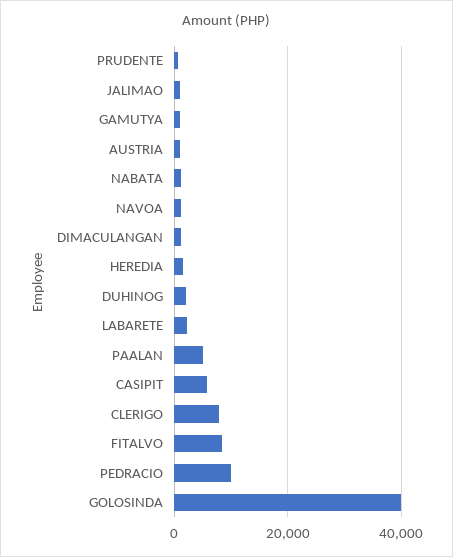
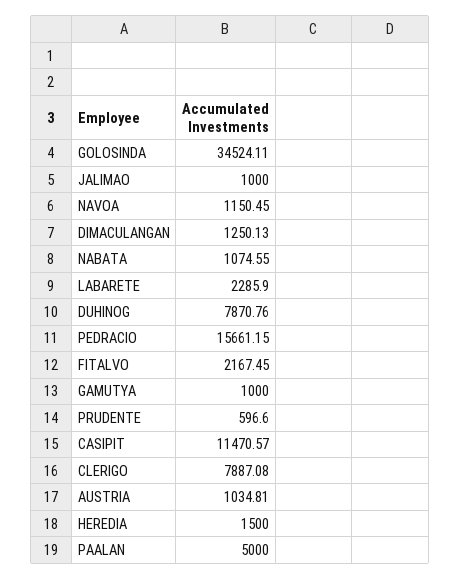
  {
    "PRUDENTE": 596.6,
    "JALIMAO": 1000,
    "GAMUTYA": 1000,
    "AUSTRIA": 1034.81,
    "NABATA": 1074.55,
    "NAVOA": 1150.45,
    "DIMACULANGAN": 1250.13,
    "HEREDIA": 1500,
-   "DUHINOG": 2000,
+   "DUHINOG": 7870.76,
    "LABARETE": 2285.9,
    "PAALAN": 5000,
-   "CASIPIT": 6000,
+   "CASIPIT": 11470.57,
    "CLERIGO": 7887.08,
-   "FITALVO": 8000,
+   "FITALVO": 2167.45,
-   "PEDRACIO": 10000,
+   "PEDRACIO": 15661.15,
-   "GOLOSINDA": 40000
+   "GOLOSINDA": 34524.11
  }

